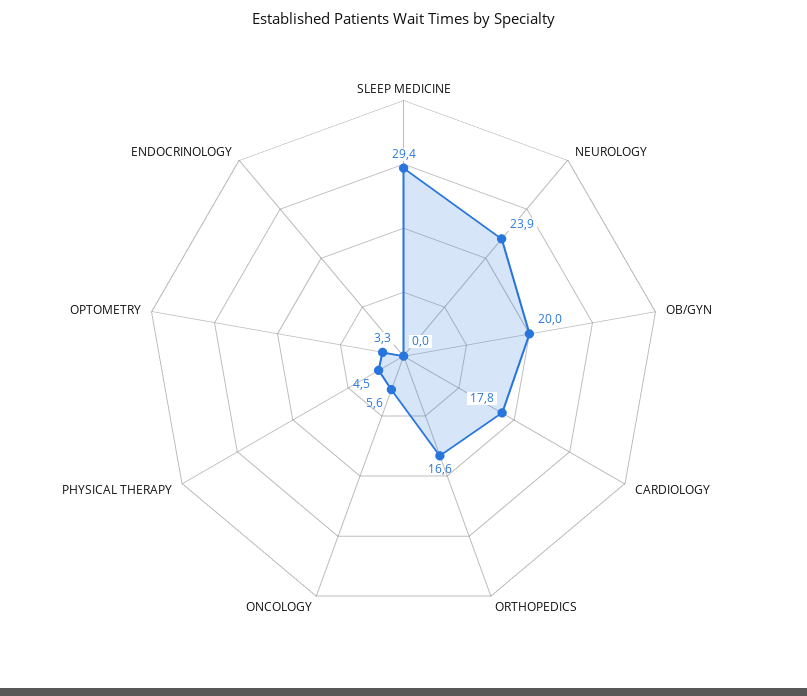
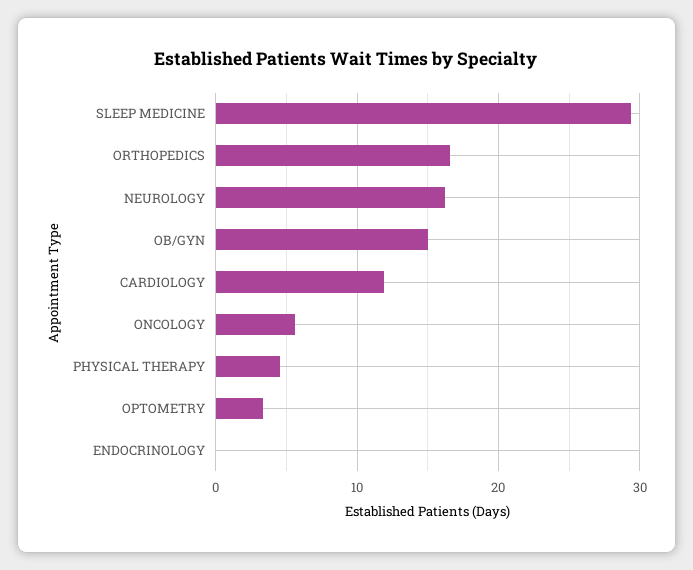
  {
    "SLEEP MEDICINE": 29.4,
-   "NEUROLOGY": 23.9,
+   "NEUROLOGY": 16,
-   "OB/GYN": 20,
+   "OB/GYN": 15,
-   "CARDIOLOGY": 17.8,
+   "CARDIOLOGY": 12,
    "ORTHOPEDICS": 16.6,
    "ONCOLOGY": 5.6,
    "PHYSICAL THERAPY": 4.5,
    "OPTOMETRY": 3.3,
    "ENDOCRINOLOGY": 0
  }

